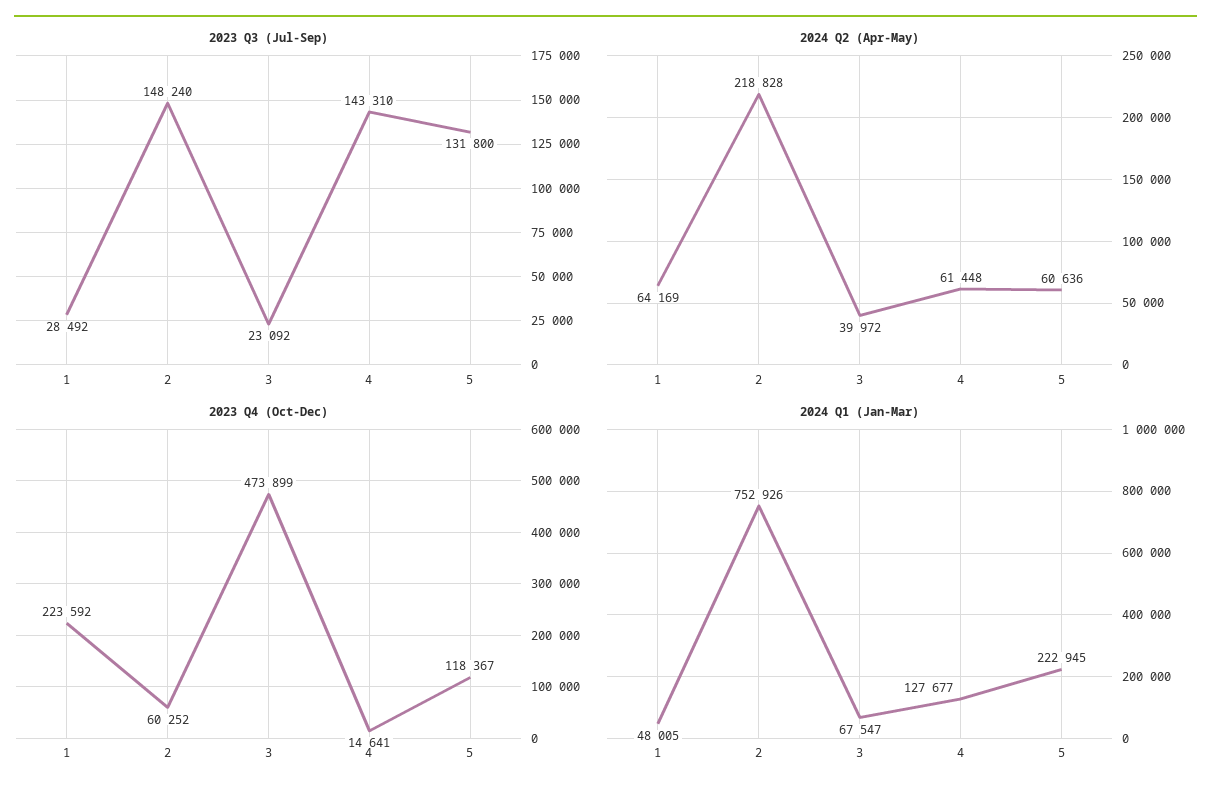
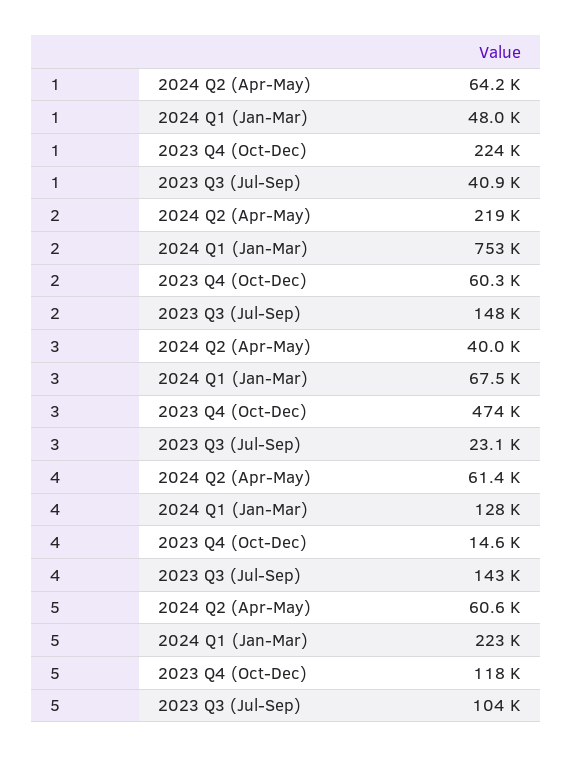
  {
    "2023 Q3 (Jul-Sep)": {
-     "1": 28492,
+     "1": 40900,
      "2": 148240,
      "3": 23092,
      "4": 143310,
-     "5": 131800
+     "5": 104000
    },
    "2024 Q2 (Apr-May)": {
      "1": 64169,
      "2": 218828,
      "3": 39972,
      "4": 61448,
      "5": 60636
    },
    "2023 Q4 (Oct-Dec)": {
      "1": 223592,
      "2": 60252,
      "3": 473899,
      "4": 14641,
      "5": 118367
    },
    "2024 Q1 (Jan-Mar)": {
      "1": 48005,
      "2": 752926,
      "3": 67547,
      "4": 127677,
      "5": 222945
    }
  }

